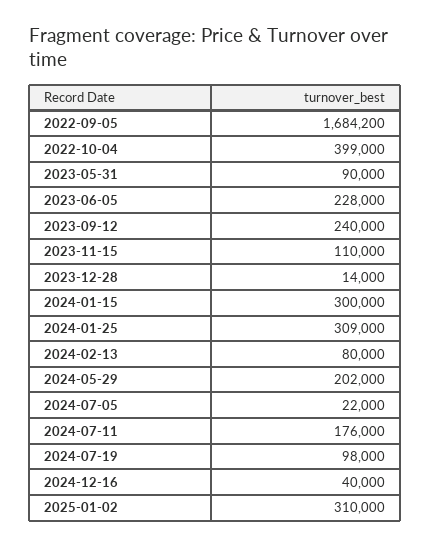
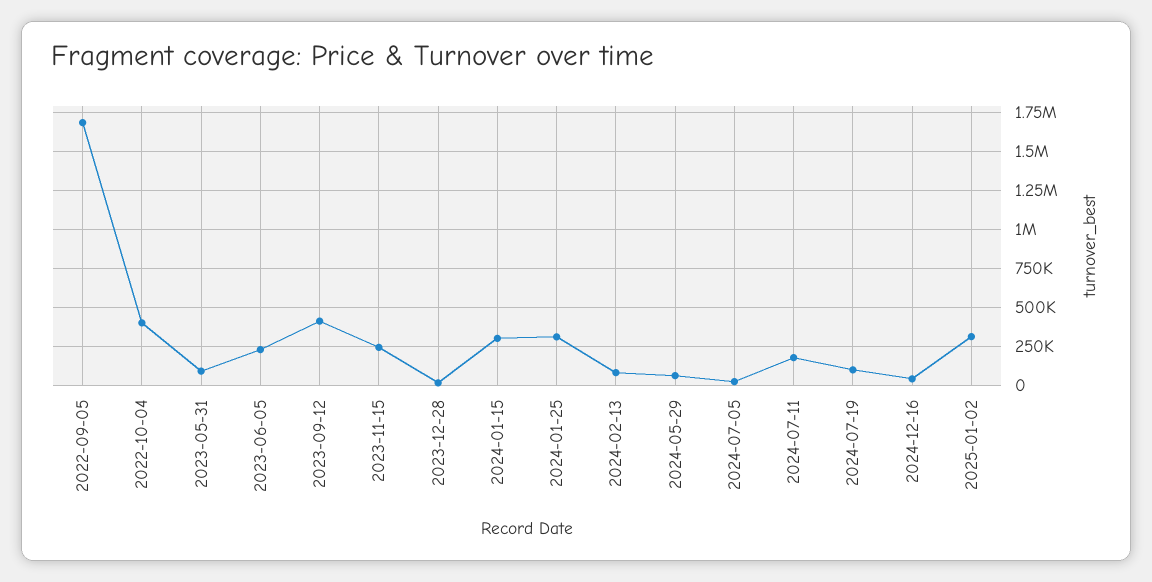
  {
    "2022-09-05": 1684200,
    "2022-10-04": 399000,
    "2023-05-31": 90000,
    "2023-06-05": 228000,
-   "2023-09-12": 240000,
+   "2023-09-12": 400000,
-   "2023-11-15": 110000,
+   "2023-11-15": 250000,
    "2023-12-28": 14000,
    "2024-01-15": 300000,
    "2024-01-25": 309000,
    "2024-02-13": 80000,
-   "2024-05-29": 202000,
+   "2024-05-29": 50000,
    "2024-07-05": 22000,
    "2024-07-11": 176000,
    "2024-07-19": 98000,
    "2024-12-16": 40000,
    "2025-01-02": 310000
  }

